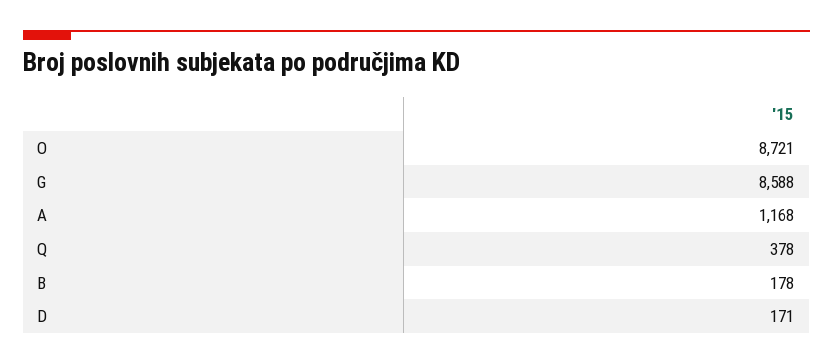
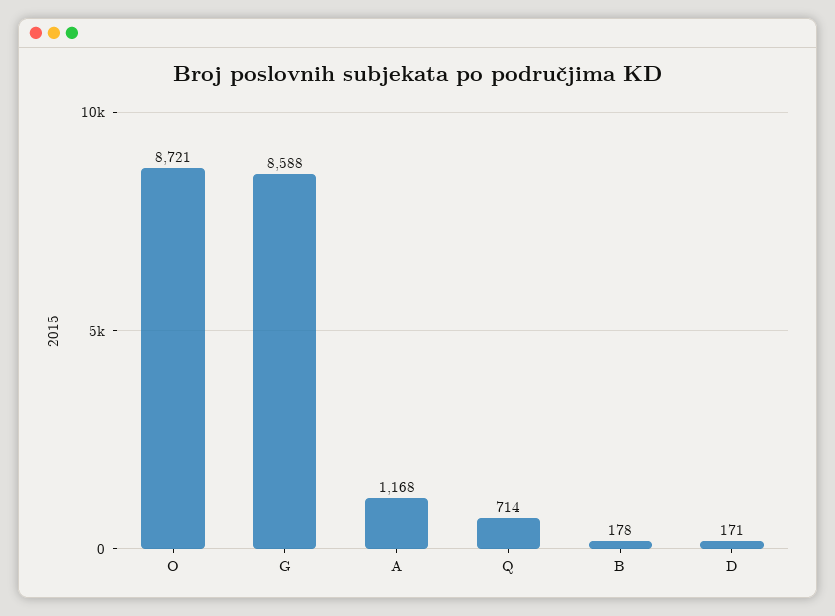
  {
    "O": 8721,
    "G": 8588,
    "A": 1168,
-   "Q": 378,
+   "Q": 714,
    "B": 178,
    "D": 171
  }

